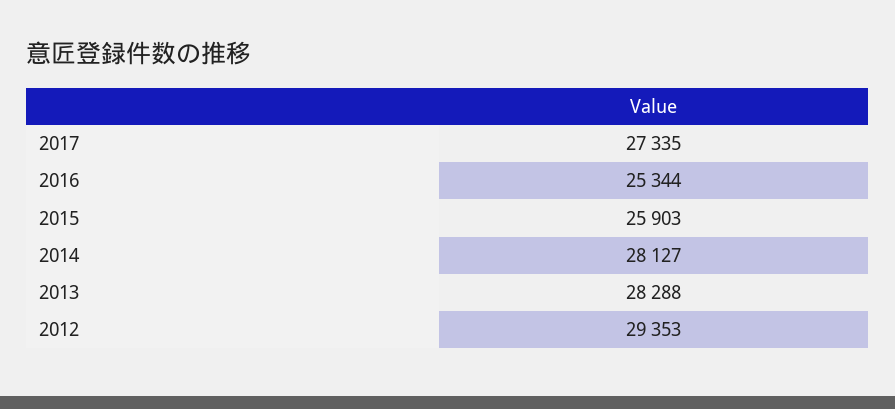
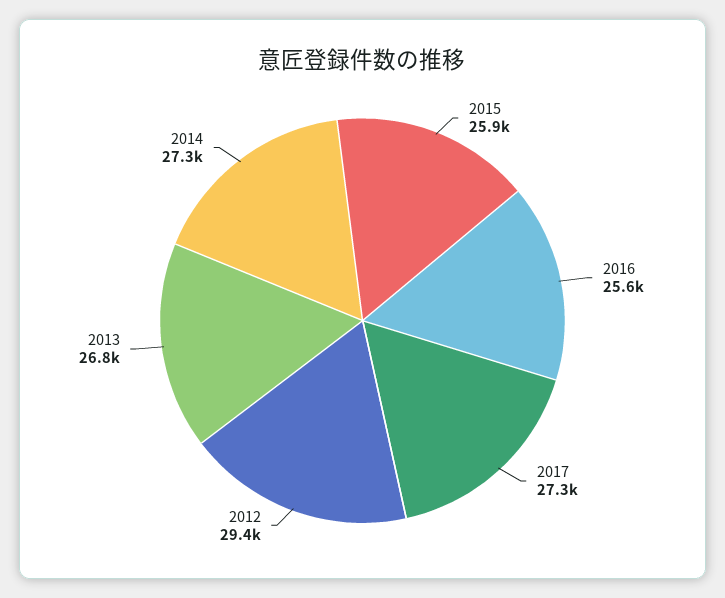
  {
    "2017": 27335,
-   "2016": 25344,
+   "2016": 25600,
    "2015": 25903,
-   "2014": 28127,
+   "2014": 27300,
-   "2013": 28288,
+   "2013": 26800,
    "2012": 29353
  }

